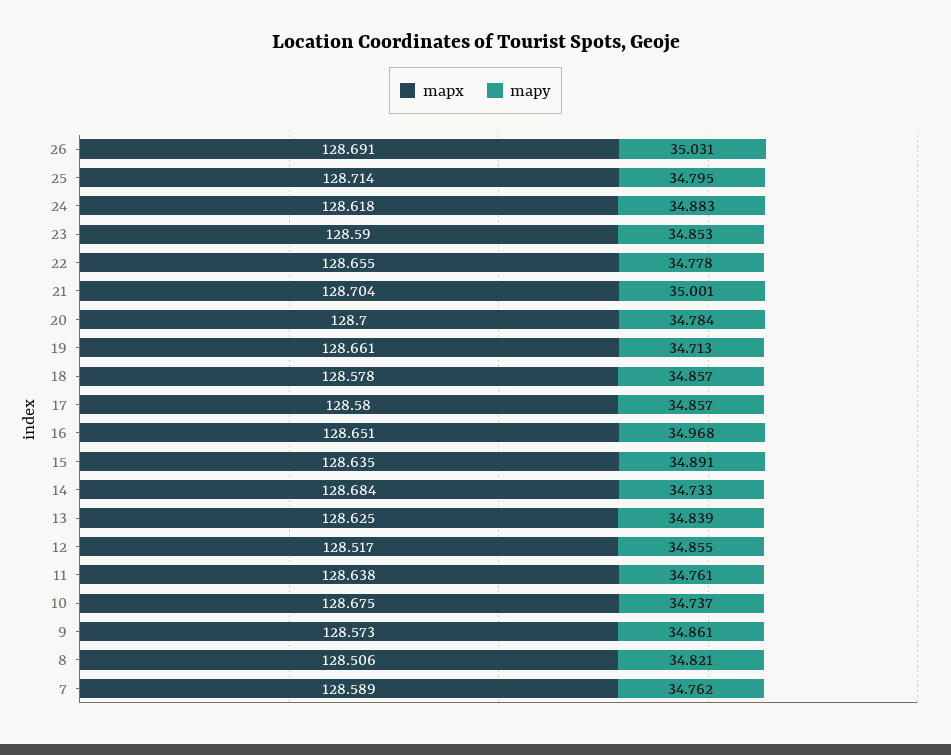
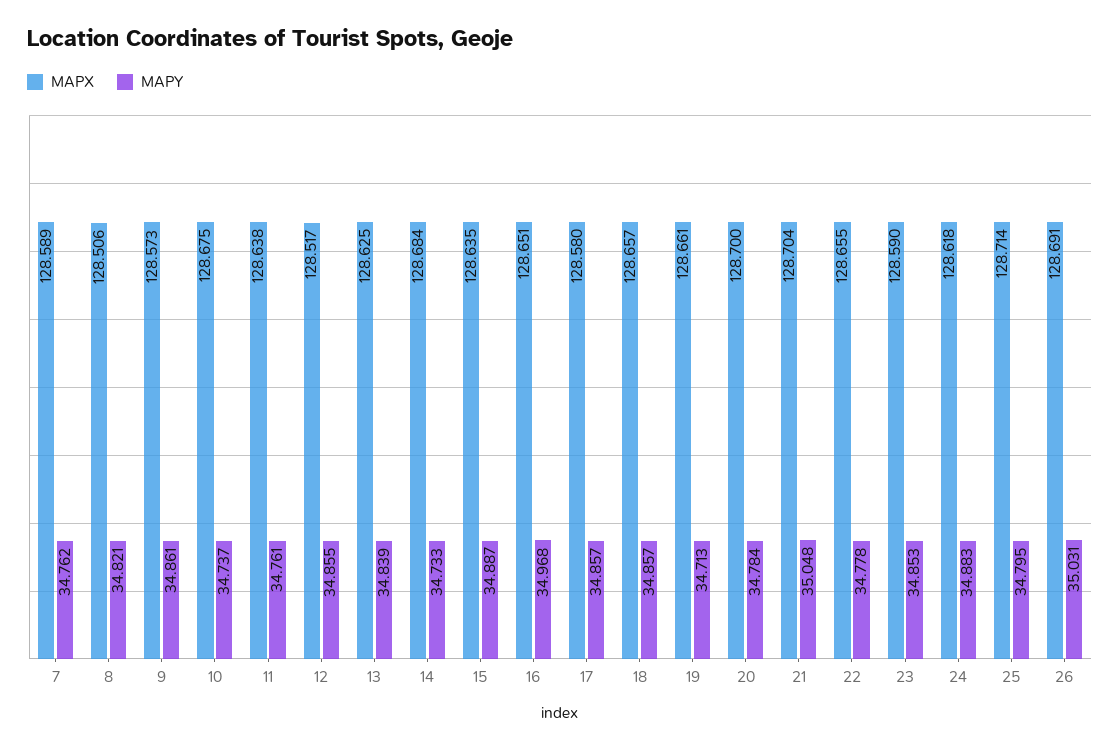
  {
    "mapx": {
      "26": 128.691,
      "25": 128.714,
      "24": 128.618,
      "23": 128.59,
      "22": 128.655,
      "21": 128.704,
      "20": 128.7,
      "19": 128.661,
-     "18": 128.578,
+     "18": 128.657,
      "17": 128.58,
      "16": 128.651,
      "15": 128.635,
      "14": 128.684,
      "13": 128.625,
      "12": 128.517,
      "11": 128.638,
      "10": 128.675,
      "9": 128.573,
      "8": 128.506,
      "7": 128.589
    },
    "mapy": {
      "26": 35.031,
      "25": 34.795,
      "24": 34.883,
      "23": 34.853,
      "22": 34.778,
-     "21": 35.001,
+     "21": 35.048,
      "20": 34.784,
      "19": 34.713,
      "18": 34.857,
      "17": 34.857,
      "16": 34.968,
-     "15": 34.891,
+     "15": 34.887,
      "14": 34.733,
      "13": 34.839,
      "12": 34.855,
      "11": 34.761,
      "10": 34.737,
      "9": 34.861,
      "8": 34.821,
      "7": 34.762
    }
  }

